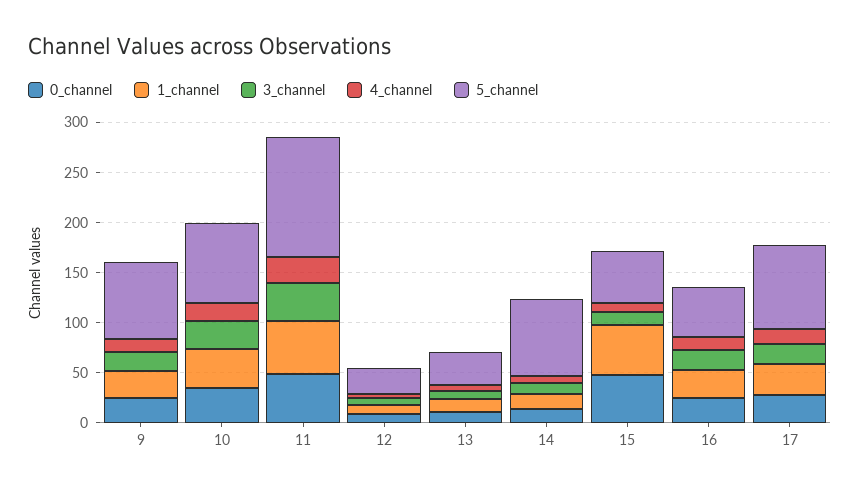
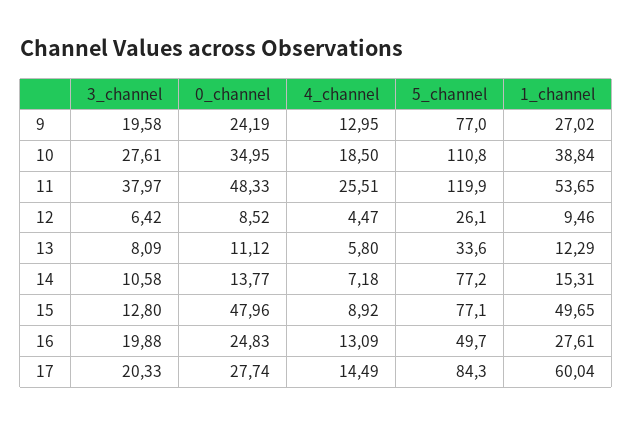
  {
    "0_channel": {
      "9": 24.19,
      "10": 34.95,
      "11": 48.33,
      "12": 8.52,
      "13": 11.12,
      "14": 13.77,
      "15": 47.96,
      "16": 24.83,
      "17": 27.74
    },
    "1_channel": {
      "9": 27.02,
      "10": 38.84,
      "11": 53.65,
      "12": 9.46,
      "13": 12.29,
      "14": 15.31,
      "15": 49.65,
      "16": 27.61,
-     "17": 30
+     "17": 60.04
    },
    "3_channel": {
      "9": 19.58,
      "10": 27.61,
      "11": 37.97,
      "12": 6.42,
      "13": 8.09,
      "14": 10.58,
      "15": 12.8,
      "16": 19.88,
      "17": 20.33
    },
    "4_channel": {
      "9": 12.95,
      "10": 18.5,
      "11": 25.51,
      "12": 4.47,
      "13": 5.8,
      "14": 7.18,
      "15": 8.92,
      "16": 13.09,
      "17": 14.49
    },
    "5_channel": {
      "9": 77,
-     "10": 80,
+     "10": 110.8,
      "11": 119.9,
      "12": 26.1,
      "13": 33.6,
      "14": 77.2,
-     "15": 50,
+     "15": 77.1,
      "16": 49.7,
      "17": 84.3
    }
  }

